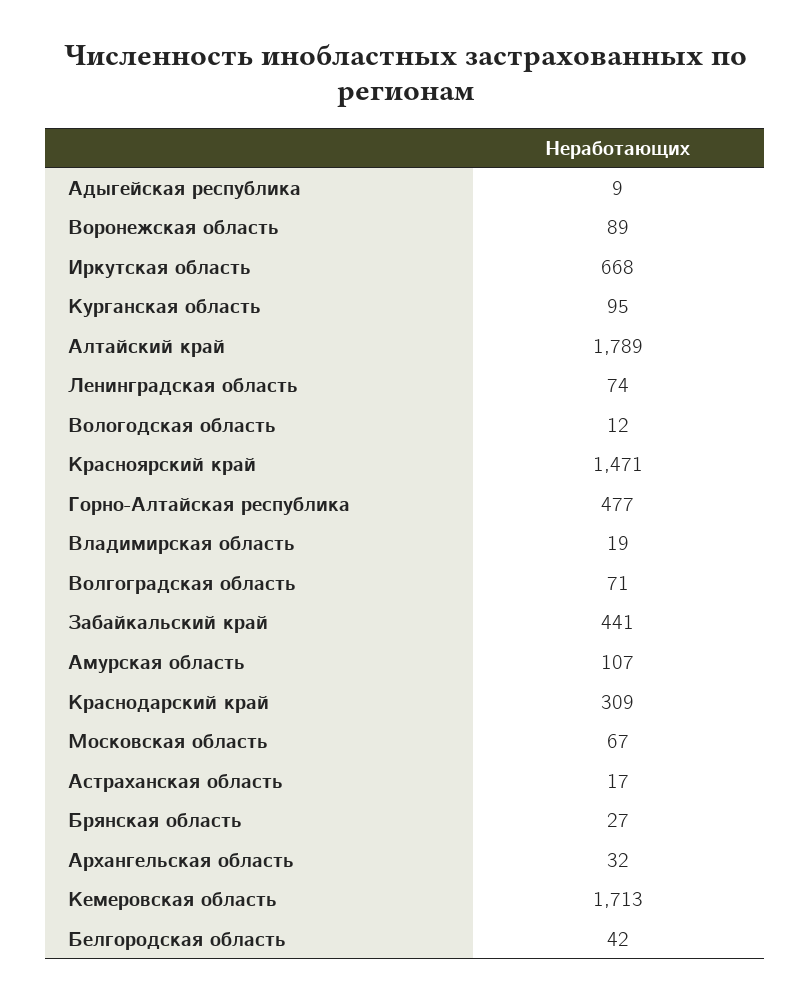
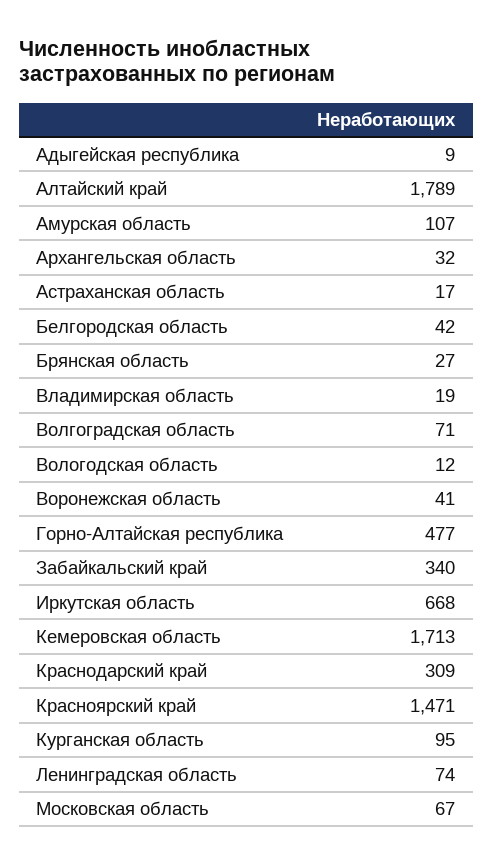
  {
    "Адыгейская республика": 9,
-   "Воронежская область": 89,
+   "Воронежская область": 41,
    "Иркутская область": 668,
    "Курганская область": 95,
    "Алтайский край": 1789,
    "Ленинградская область": 74,
    "Вологодская область": 12,
    "Красноярский край": 1471,
    "Горно-Алтайская республика": 477,
    "Владимирская область": 19,
    "Волгоградская область": 71,
-   "Забайкальский край": 441,
+   "Забайкальский край": 340,
    "Амурская область": 107,
    "Краснодарский край": 309,
    "Московская область": 67,
    "Астраханская область": 17,
    "Брянская область": 27,
    "Архангельская область": 32,
    "Кемеровская область": 1713,
    "Белгородская область": 42
  }

